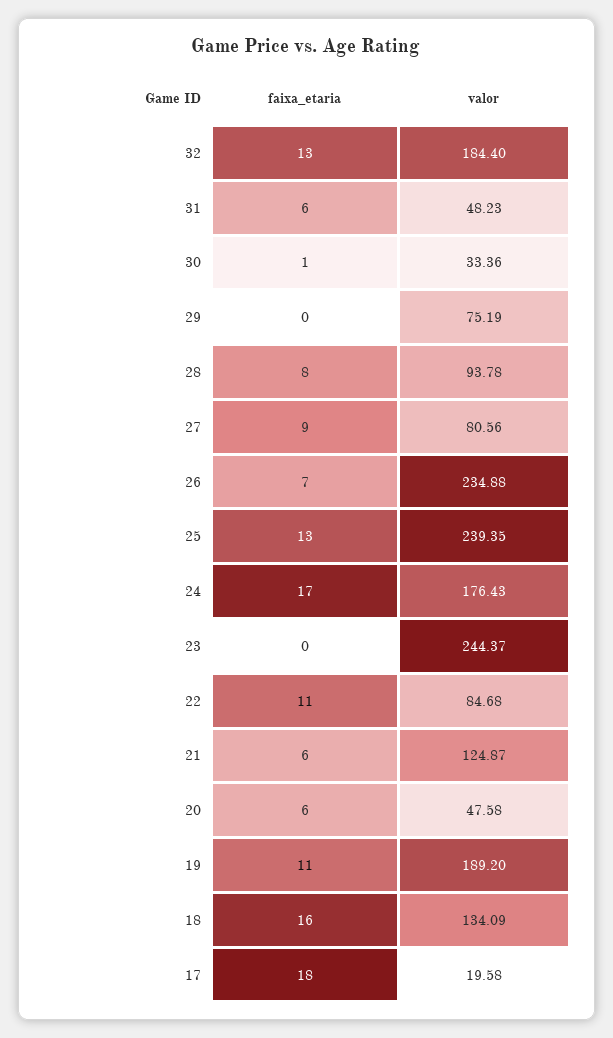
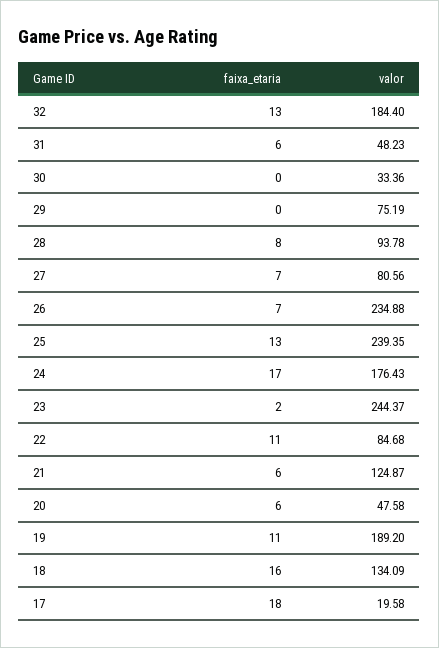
  {
    "faixa_etaria": {
      "32": 13,
      "31": 6,
-     "30": 1,
+     "30": 0,
      "29": 0,
      "28": 8,
-     "27": 9,
+     "27": 7,
      "26": 7,
      "25": 13,
      "24": 17,
-     "23": 0,
+     "23": 2,
      "22": 11,
      "21": 6,
      "20": 6,
      "19": 11,
      "18": 16,
      "17": 18
    },
    "valor": {
      "32": 184.4,
      "31": 48.23,
      "30": 33.36,
      "29": 75.19,
      "28": 93.78,
      "27": 80.56,
      "26": 234.88,
      "25": 239.35,
      "24": 176.43,
      "23": 244.37,
      "22": 84.68,
      "21": 124.87,
      "20": 47.58,
      "19": 189.2,
      "18": 134.09,
      "17": 19.58
    }
  }

